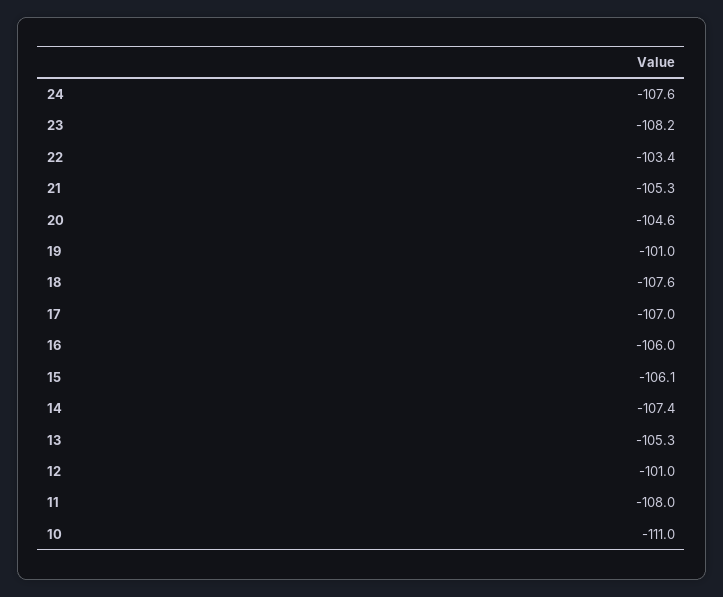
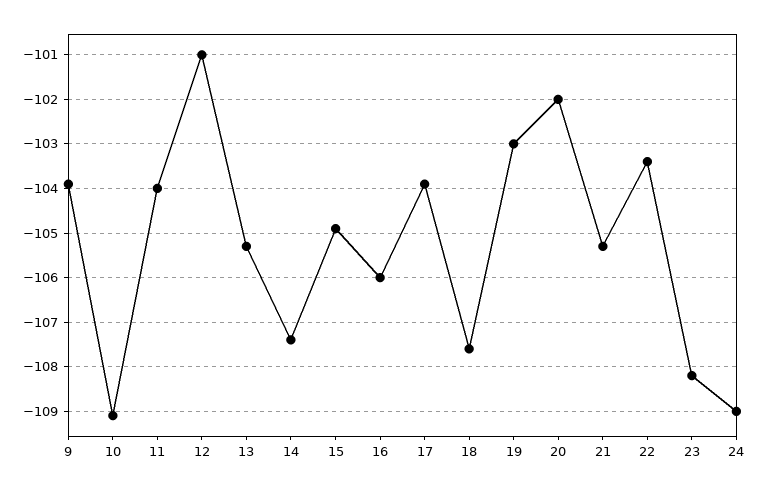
  {
-   "24": -107.6,
+   "24": -109,
    "23": -108.2,
    "22": -103.4,
    "21": -105.3,
-   "20": -104.6,
+   "20": -102,
-   "19": -101,
+   "19": -103,
    "18": -107.6,
-   "17": -107,
+   "17": -104,
    "16": -106,
-   "15": -106.1,
+   "15": -105,
    "14": -107.4,
    "13": -105.3,
    "12": -101,
-   "11": -108,
+   "11": -104,
-   "10": -111
+   "10": -109,
+   "9": -104
  }

